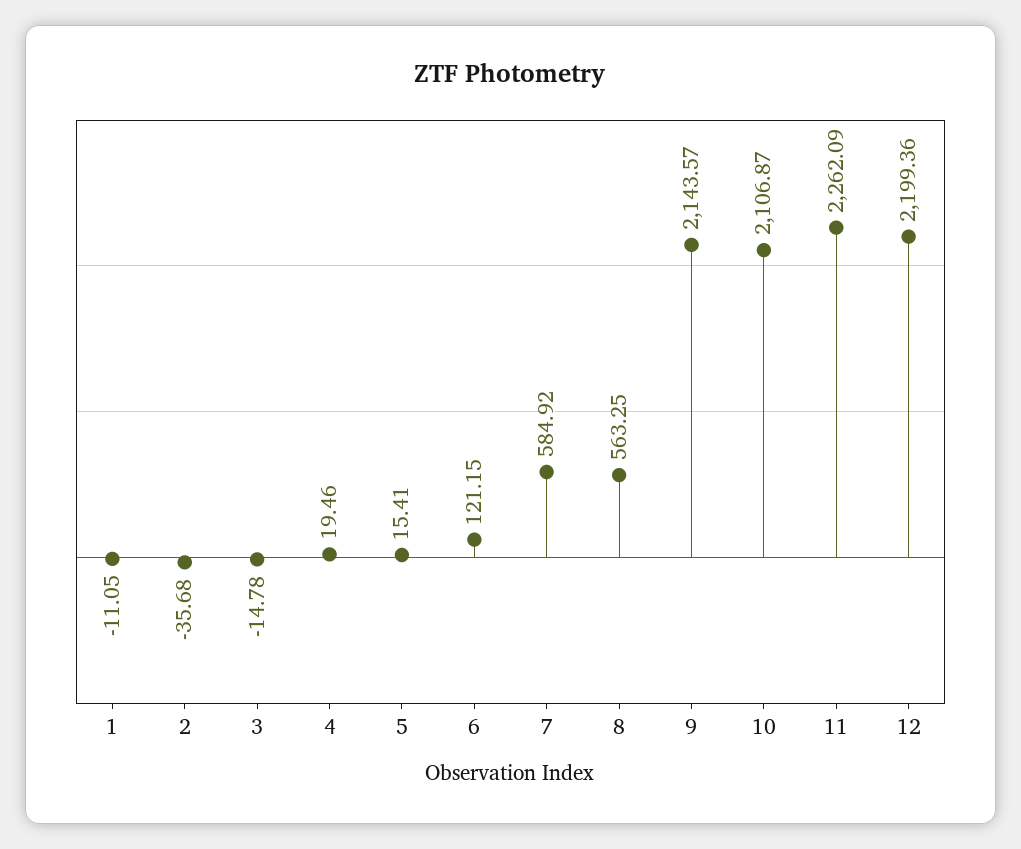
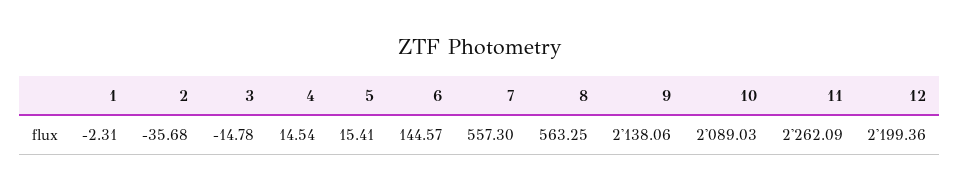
  {
-   "1": -11.05,
+   "1": -2.31,
    "2": -35.68,
    "3": -14.78,
-   "4": 19.46,
+   "4": 14.54,
    "5": 15.41,
-   "6": 121.15,
+   "6": 144.57,
-   "7": 584.92,
+   "7": 557.3,
    "8": 563.25,
-   "9": 2143.57,
+   "9": 2138.06,
-   "10": 2106.87,
+   "10": 2089.03,
    "11": 2262.09,
    "12": 2199.36
  }

